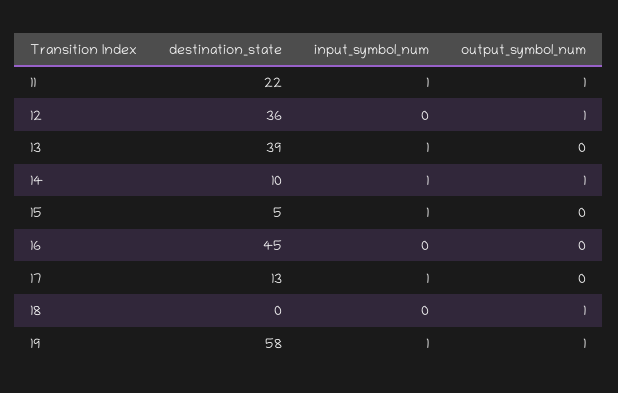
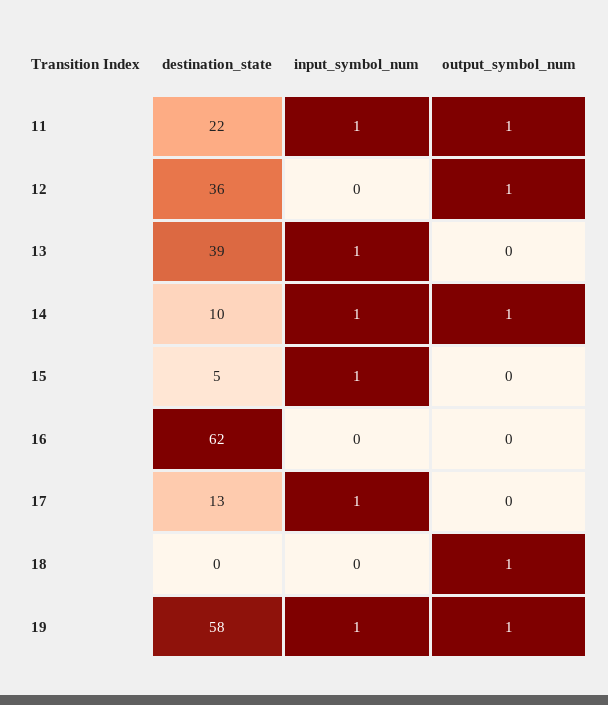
  {
    "destination_state": {
      "11": 22,
      "12": 36,
      "13": 39,
      "14": 10,
      "15": 5,
-     "16": 45,
+     "16": 62,
      "17": 13,
      "18": 0,
      "19": 58
    },
    "input_symbol_num": {
      "11": 1,
      "12": 0,
      "13": 1,
      "14": 1,
      "15": 1,
      "16": 0,
      "17": 1,
      "18": 0,
      "19": 1
    },
    "output_symbol_num": {
      "11": 1,
      "12": 1,
      "13": 0,
      "14": 1,
      "15": 0,
      "16": 0,
      "17": 0,
      "18": 1,
      "19": 1
    }
  }

